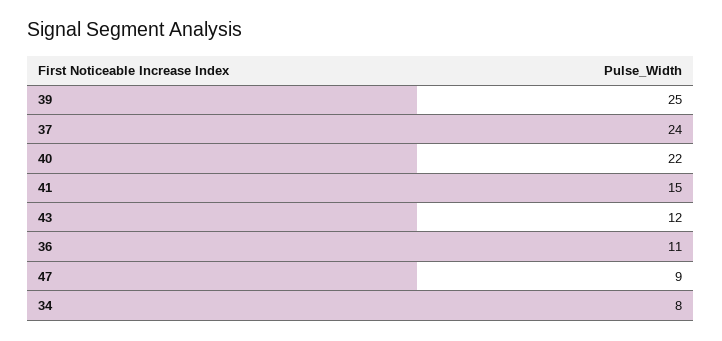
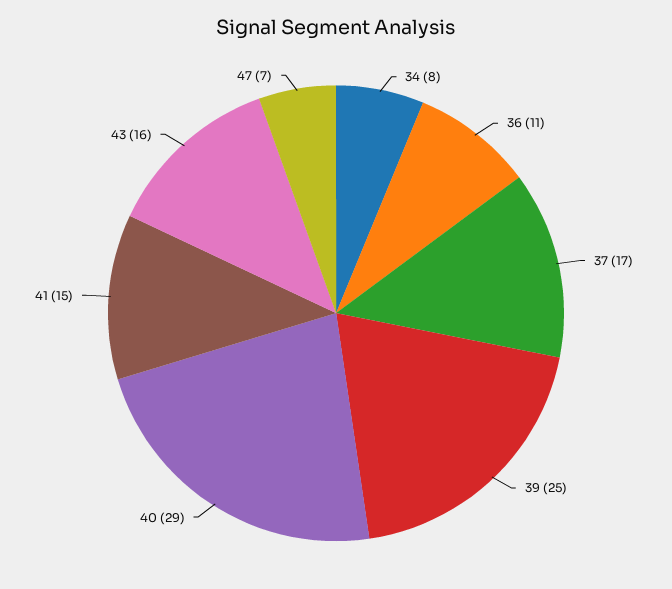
  {
    "39": 25,
-   "37": 24,
+   "37": 17,
-   "40": 22,
+   "40": 29,
    "41": 15,
-   "43": 12,
+   "43": 16,
    "36": 11,
-   "47": 9,
+   "47": 7,
    "34": 8
  }

